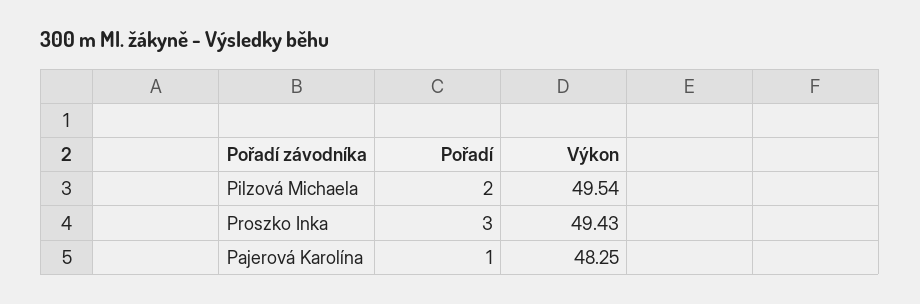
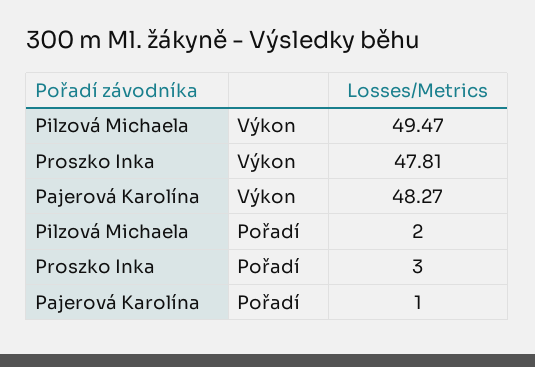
  {
    "Pořadí": {
      "Pilzová Michaela": 2,
      "Proszko Inka": 3,
      "Pajerová Karolína": 1
    },
    "Výkon": {
-     "Pilzová Michaela": 49.54,
+     "Pilzová Michaela": 49.47,
-     "Proszko Inka": 49.43,
+     "Proszko Inka": 47.81,
-     "Pajerová Karolína": 48.25
+     "Pajerová Karolína": 48.27
    }
  }

